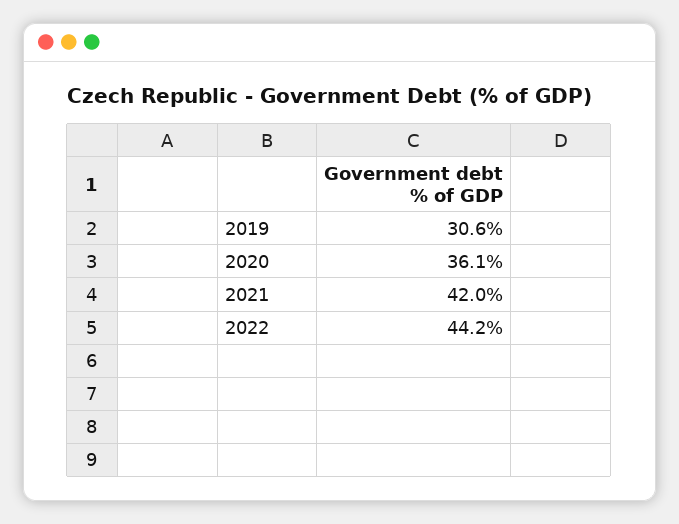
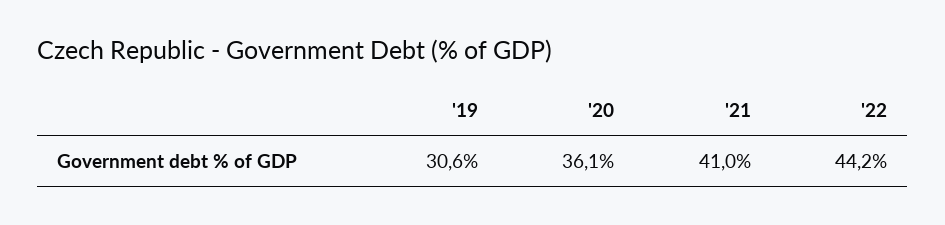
  {
    "2019": 30.6,
    "2020": 36.1,
-   "2021": 42,
+   "2021": 41,
    "2022": 44.2
  }

